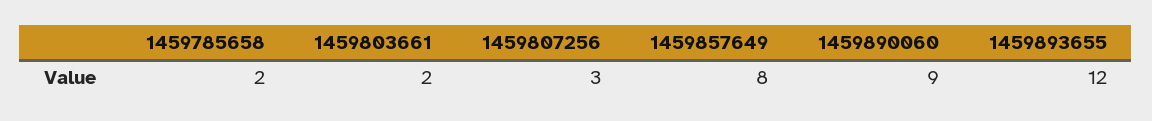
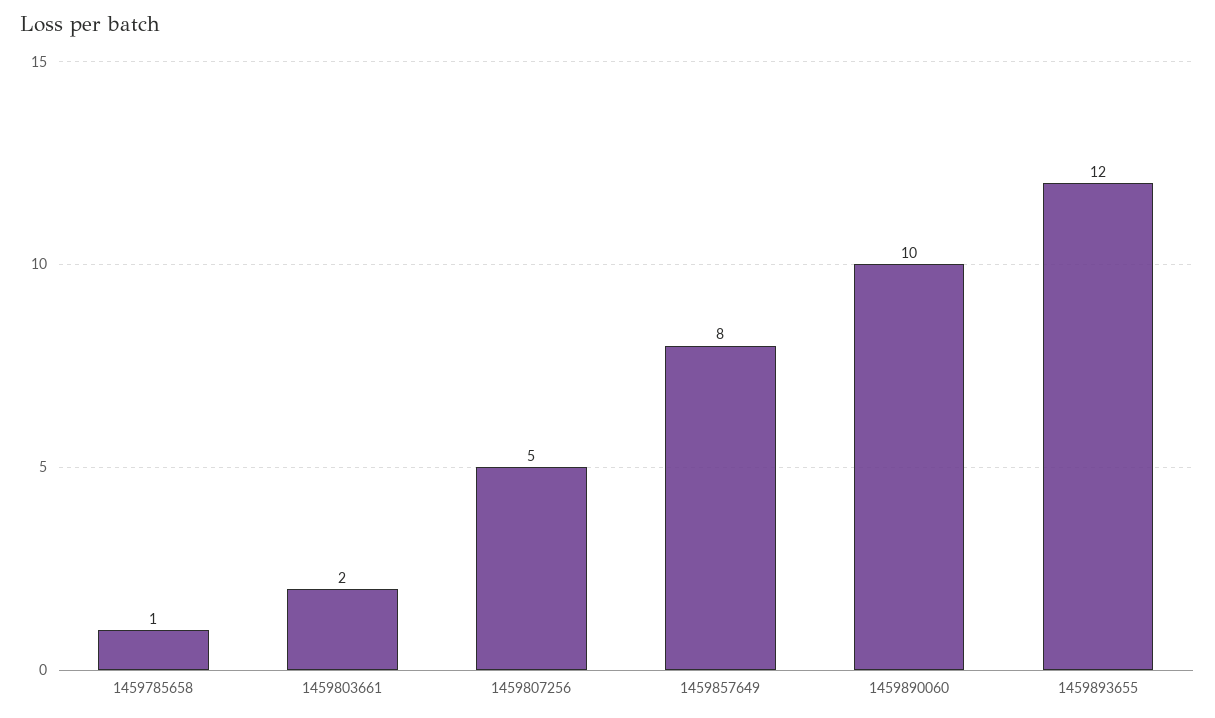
  {
-   "1459785658": 2,
+   "1459785658": 1,
    "1459803661": 2,
-   "1459807256": 3,
+   "1459807256": 5,
    "1459857649": 8,
-   "1459890060": 9,
+   "1459890060": 10,
    "1459893655": 12
  }

